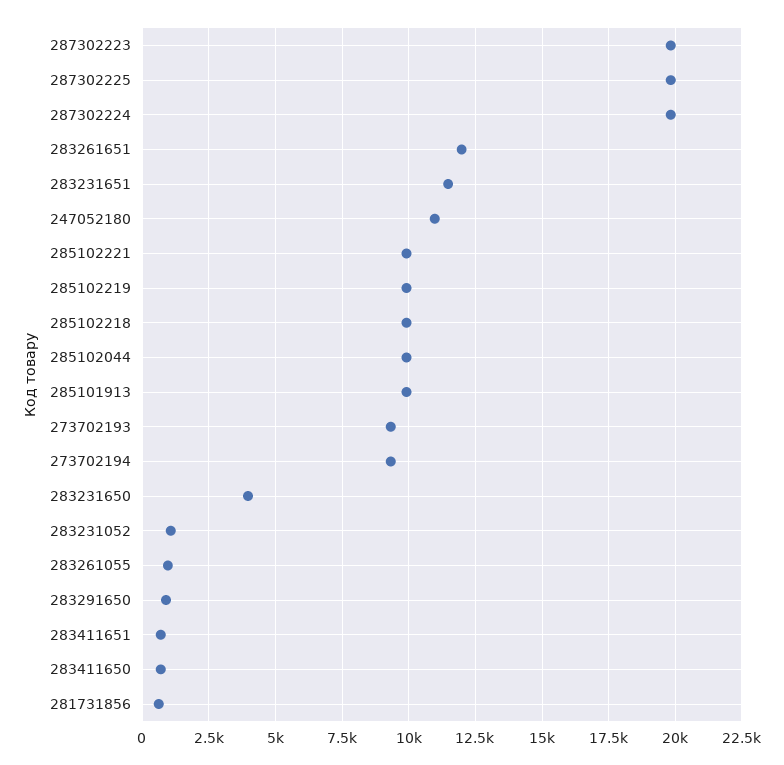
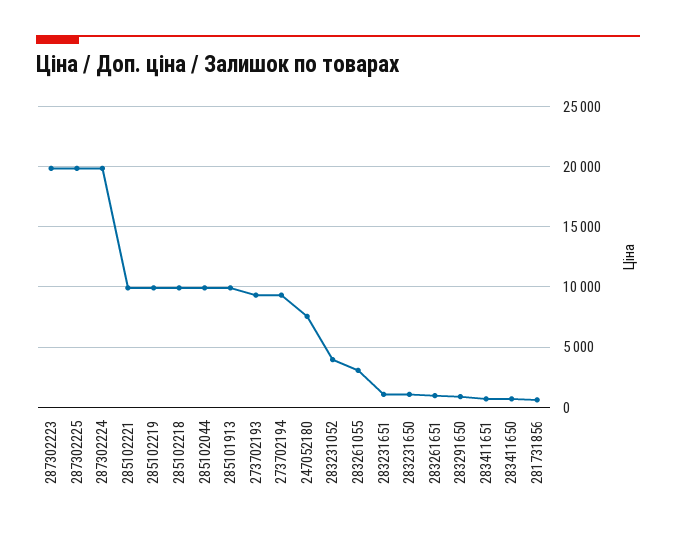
  {
    "287302223": 19750,
    "287302225": 19750,
    "287302224": 19750,
-   "283261651": 12000,
+   "283261651": 1000,
-   "283231651": 11500,
+   "283231651": 1000,
-   "247052180": 11000,
+   "247052180": 7500,
    "285102221": 10000,
    "285102219": 10000,
    "285102218": 10000,
    "285102044": 10000,
    "285101913": 10000,
    "273702193": 9250,
    "273702194": 9250,
-   "283231650": 4000,
+   "283231650": 1000,
-   "283231052": 1000,
+   "283231052": 4000,
-   "283261055": 1000,
+   "283261055": 3000,
    "283291650": 1000,
    "283411651": 750,
    "283411650": 750,
    "281731856": 500
  }

